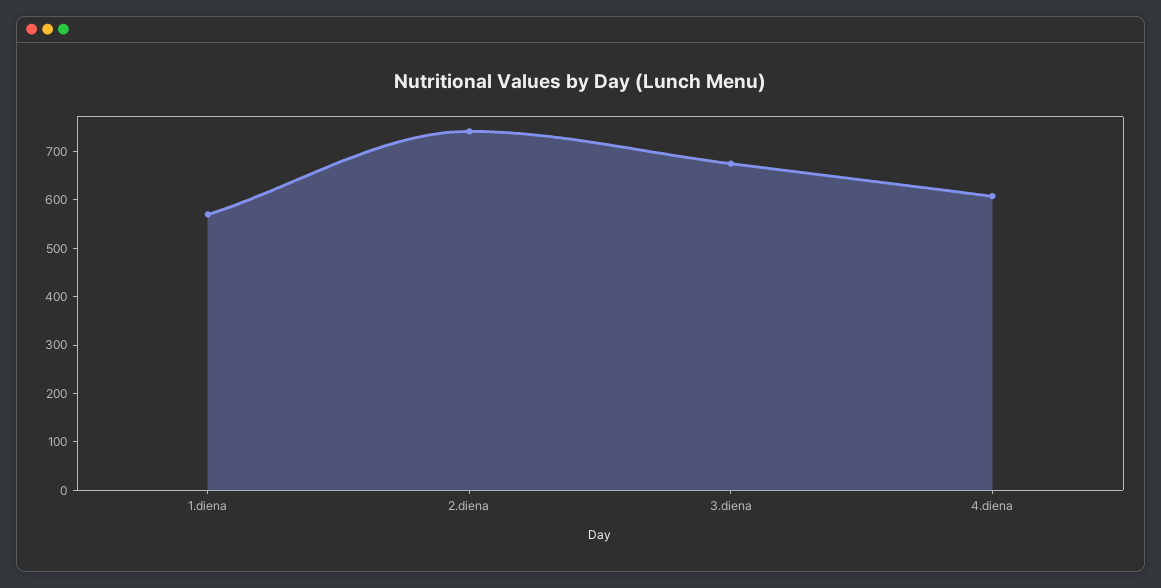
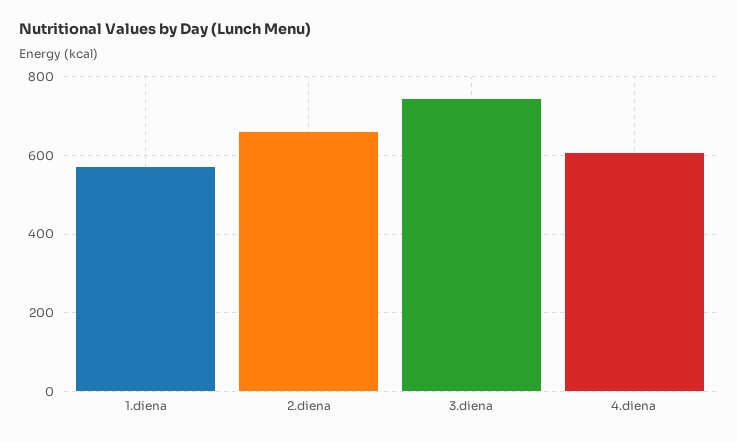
  {
    "1.diena": 560,
-   "2.diena": 740,
+   "2.diena": 660,
-   "3.diena": 680,
+   "3.diena": 740,
    "4.diena": 600
  }

